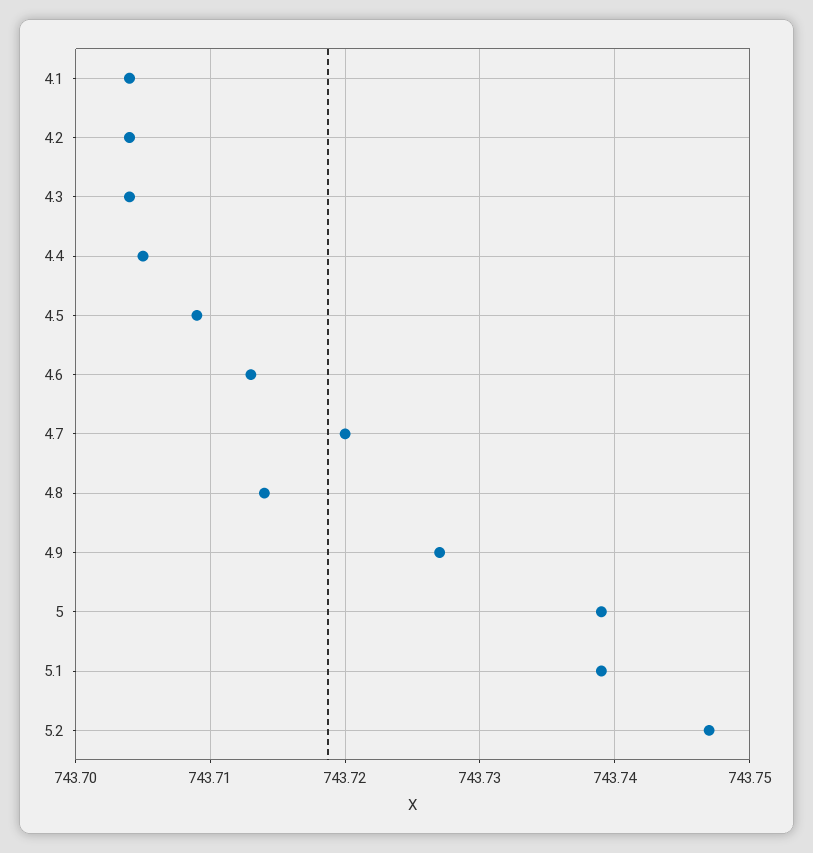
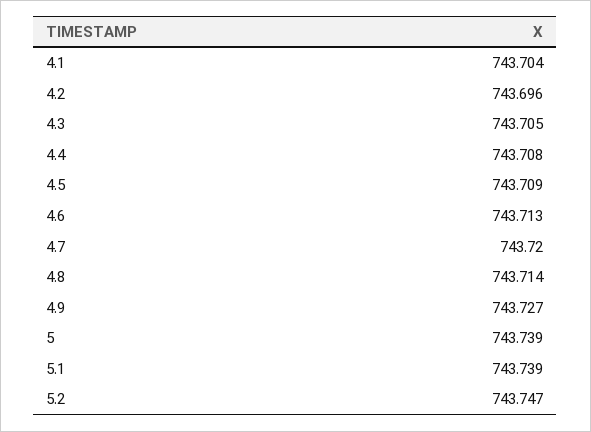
  {
    "4.1": 743.704,
-   "4.2": 743.704,
+   "4.2": 743.696,
-   "4.3": 743.704,
+   "4.3": 743.705,
-   "4.4": 743.705,
+   "4.4": 743.708,
    "4.5": 743.709,
    "4.6": 743.713,
    "4.7": 743.72,
    "4.8": 743.714,
    "4.9": 743.727,
    "5": 743.739,
    "5.1": 743.739,
    "5.2": 743.747
  }

